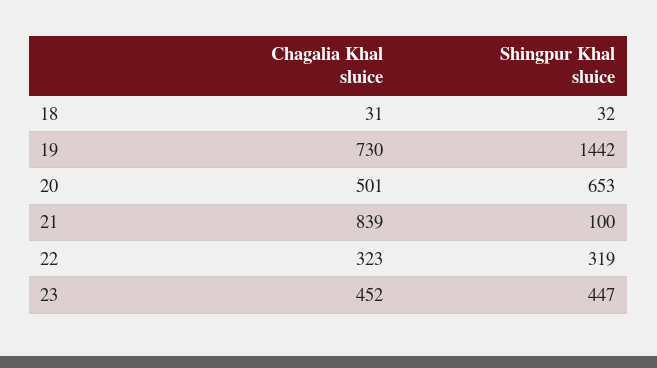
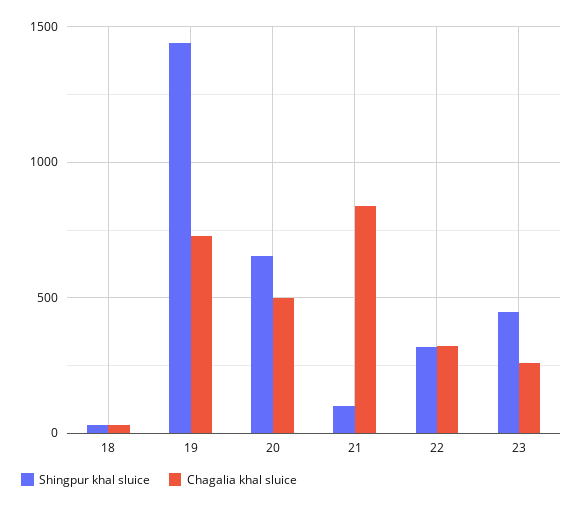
  {
    "Chagalia Khal sluice": {
      "18": 31,
      "19": 730,
      "20": 501,
      "21": 839,
      "22": 323,
-     "23": 452
+     "23": 250
    },
    "Shingpur Khal sluice": {
      "18": 32,
      "19": 1442,
      "20": 653,
      "21": 100,
      "22": 319,
      "23": 447
    }
  }

